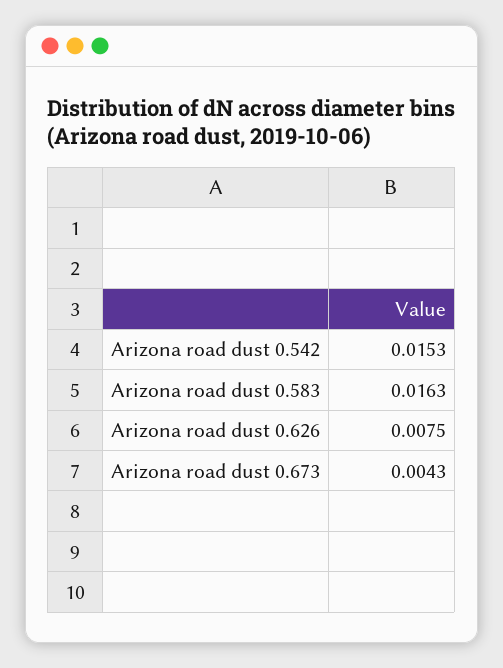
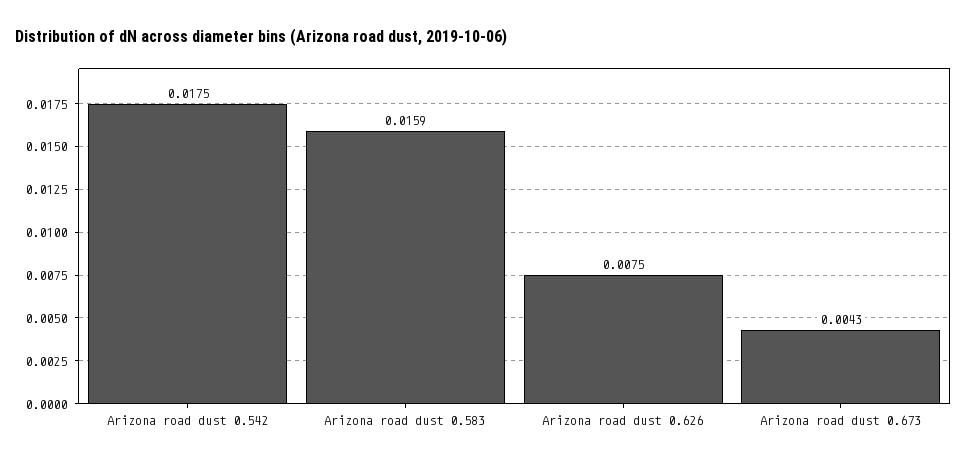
  {
-   "Arizona road dust 0.542": 0.0153,
+   "Arizona road dust 0.542": 0.0175,
-   "Arizona road dust 0.583": 0.0163,
+   "Arizona road dust 0.583": 0.0159,
    "Arizona road dust 0.626": 0.0075,
    "Arizona road dust 0.673": 0.0043
  }

